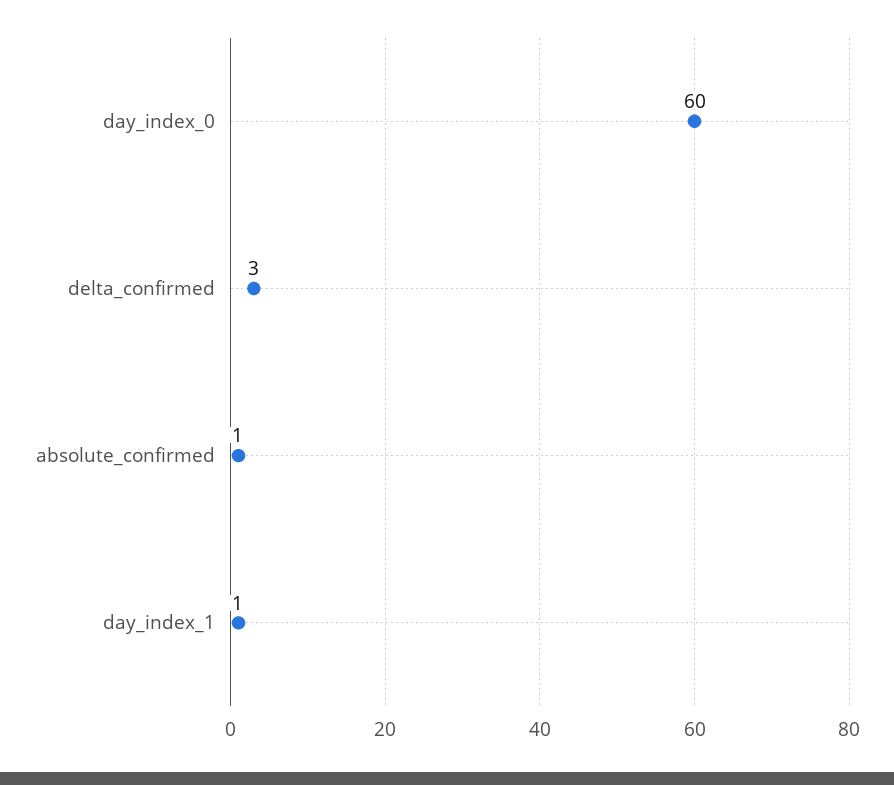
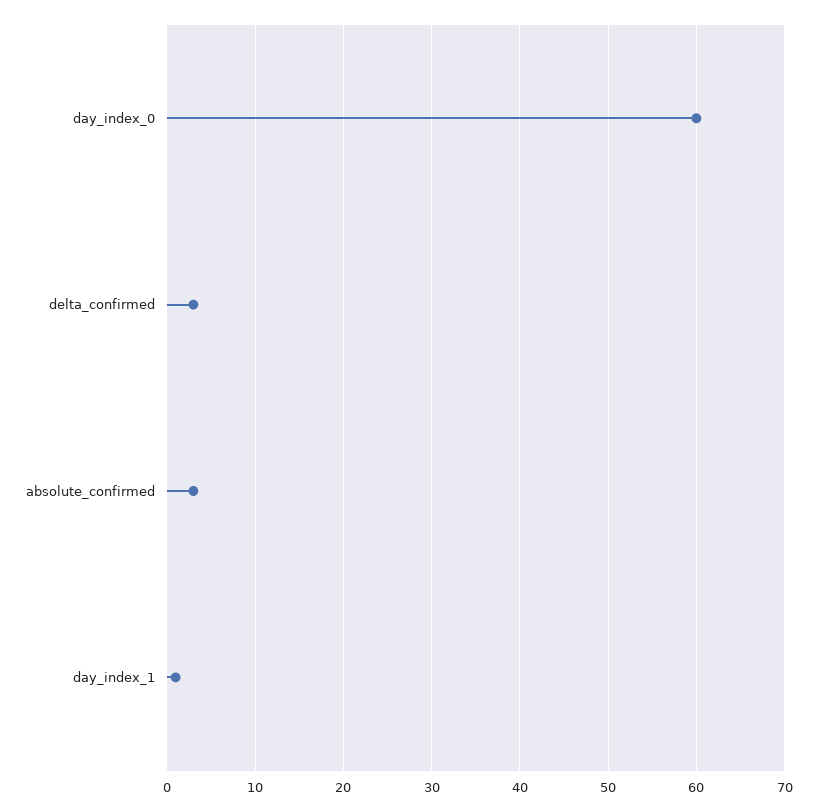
  {
    "day_index_0": 60,
    "delta_confirmed": 3,
-   "absolute_confirmed": 1,
+   "absolute_confirmed": 3,
    "day_index_1": 1
  }

